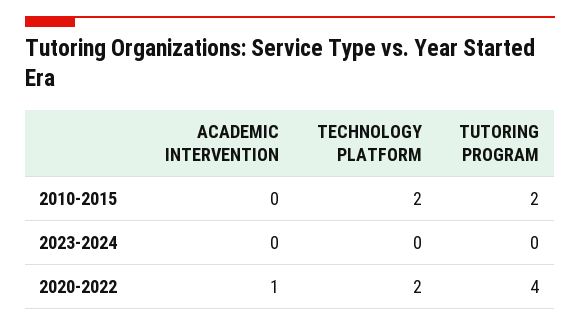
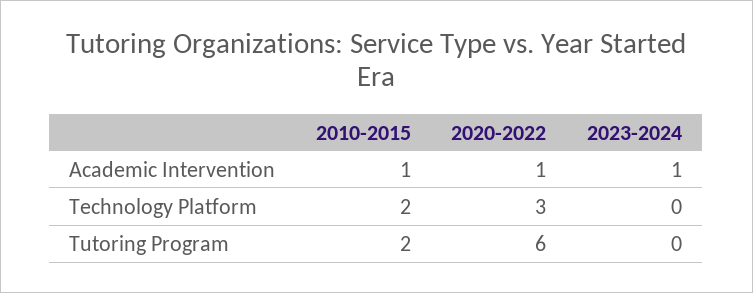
  {
    "ACADEMIC INTERVENTION": {
-     "2010-2015": 0,
+     "2010-2015": 1,
-     "2023-2024": 0,
+     "2023-2024": 1,
      "2020-2022": 1
    },
    "TECHNOLOGY PLATFORM": {
      "2010-2015": 2,
      "2023-2024": 0,
-     "2020-2022": 2
+     "2020-2022": 3
    },
    "TUTORING PROGRAM": {
      "2010-2015": 2,
      "2023-2024": 0,
-     "2020-2022": 4
+     "2020-2022": 6
    }
  }

